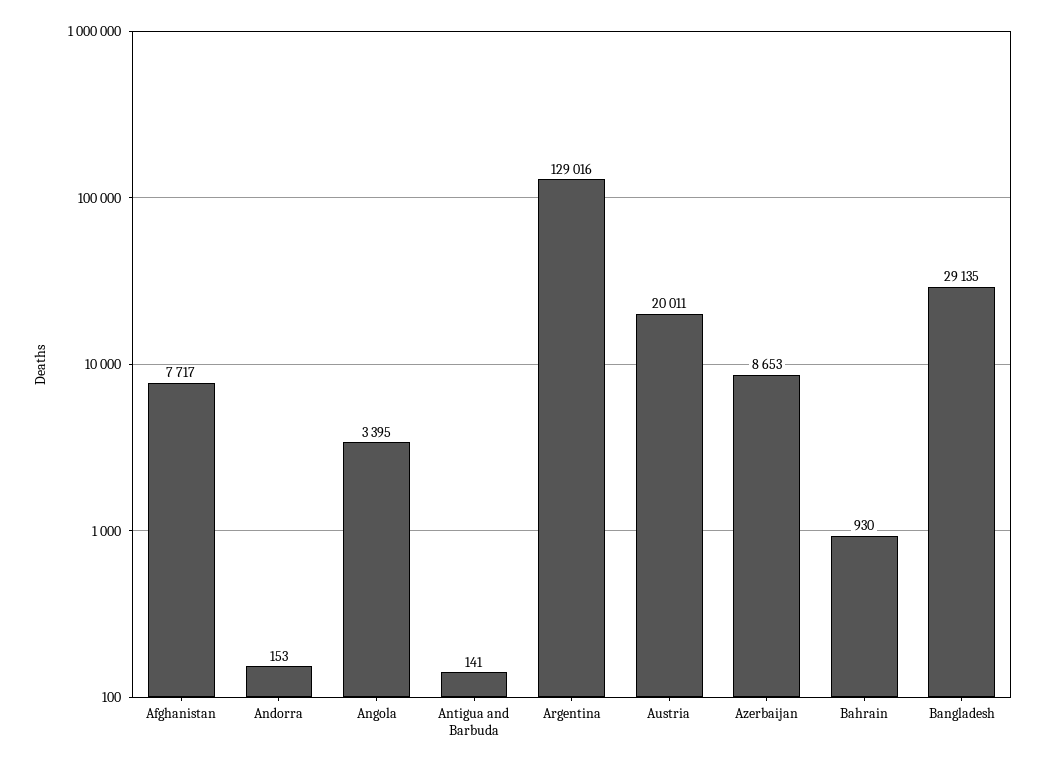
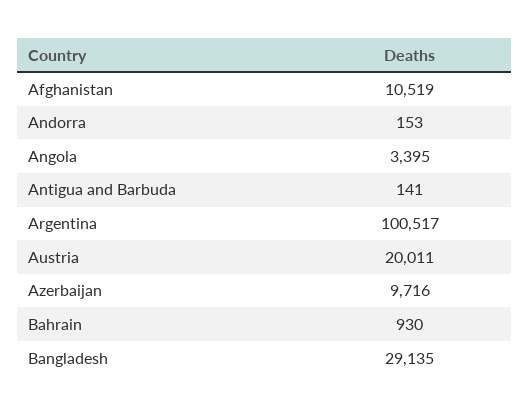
  {
-   "Afghanistan": 7717,
+   "Afghanistan": 10519,
    "Andorra": 153,
    "Angola": 3395,
    "Antigua and Barbuda": 141,
-   "Argentina": 129016,
+   "Argentina": 100517,
    "Austria": 20011,
-   "Azerbaijan": 8653,
+   "Azerbaijan": 9716,
    "Bahrain": 930,
    "Bangladesh": 29135
  }

